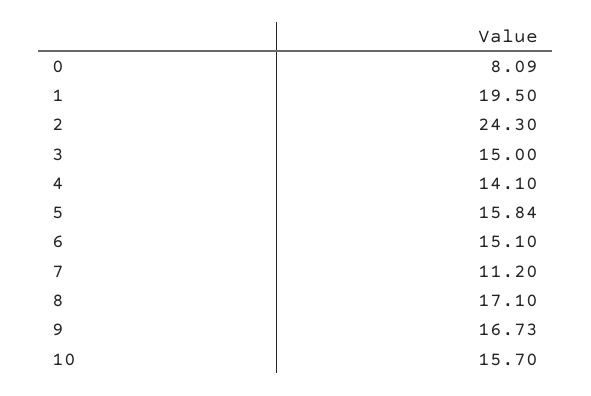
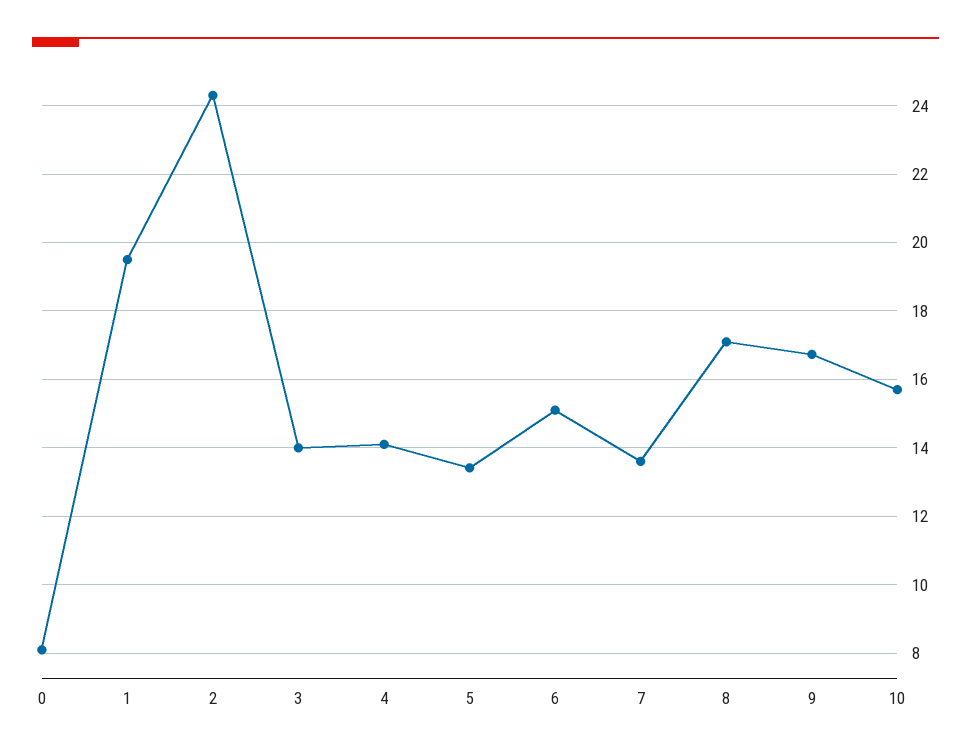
  {
    "0": 8.09,
    "1": 19.5,
    "2": 24.3,
-   "3": 15,
+   "3": 14,
    "4": 14.1,
-   "5": 15.84,
+   "5": 13.4,
    "6": 15.1,
-   "7": 11.2,
+   "7": 13.6,
    "8": 17.1,
    "9": 16.73,
    "10": 15.7
  }

